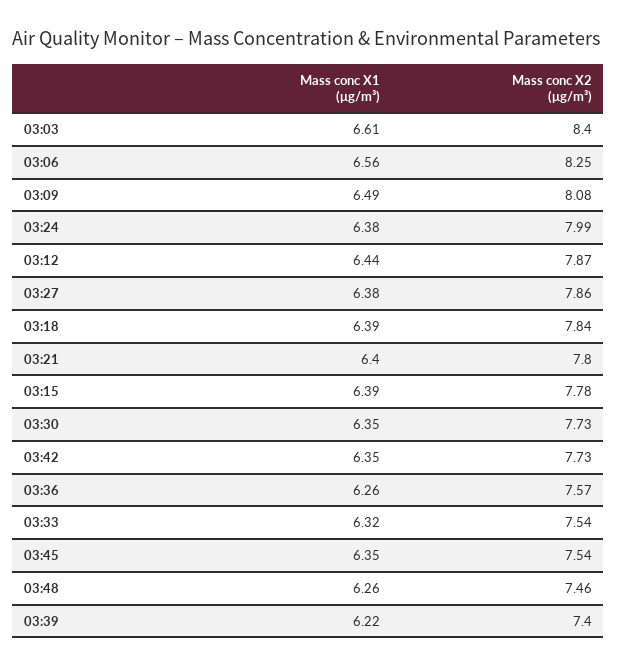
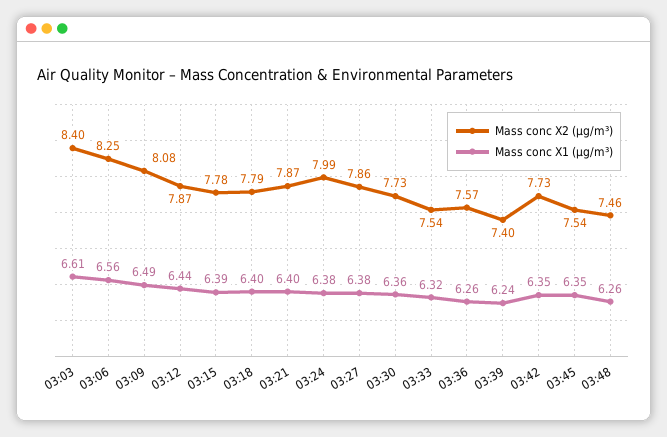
  {
    "Mass conc X1 (μg/m³)": {
      "03:03": 6.61,
      "03:06": 6.56,
      "03:09": 6.49,
      "03:24": 6.38,
      "03:12": 6.44,
      "03:27": 6.38,
-     "03:18": 6.39,
+     "03:18": 6.4,
      "03:21": 6.4,
      "03:15": 6.39,
-     "03:30": 6.35,
+     "03:30": 6.36,
      "03:42": 6.35,
      "03:36": 6.26,
      "03:33": 6.32,
      "03:45": 6.35,
      "03:48": 6.26,
-     "03:39": 6.22
+     "03:39": 6.24
    },
    "Mass conc X2 (μg/m³)": {
      "03:03": 8.4,
      "03:06": 8.25,
      "03:09": 8.08,
      "03:24": 7.99,
      "03:12": 7.87,
      "03:27": 7.86,
-     "03:18": 7.84,
+     "03:18": 7.79,
-     "03:21": 7.8,
+     "03:21": 7.87,
      "03:15": 7.78,
      "03:30": 7.73,
      "03:42": 7.73,
      "03:36": 7.57,
      "03:33": 7.54,
      "03:45": 7.54,
      "03:48": 7.46,
      "03:39": 7.4
    }
  }

